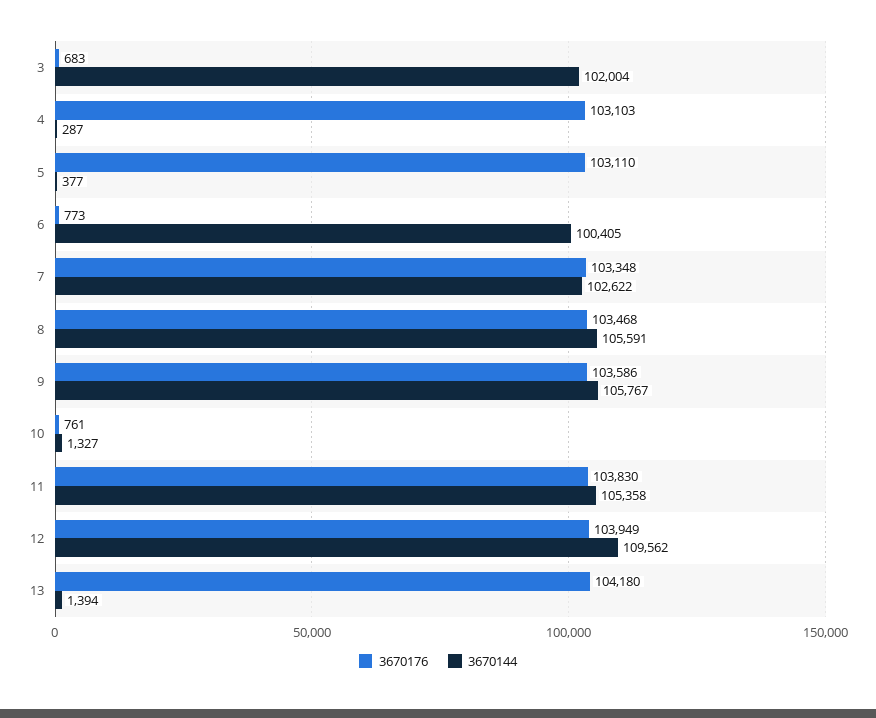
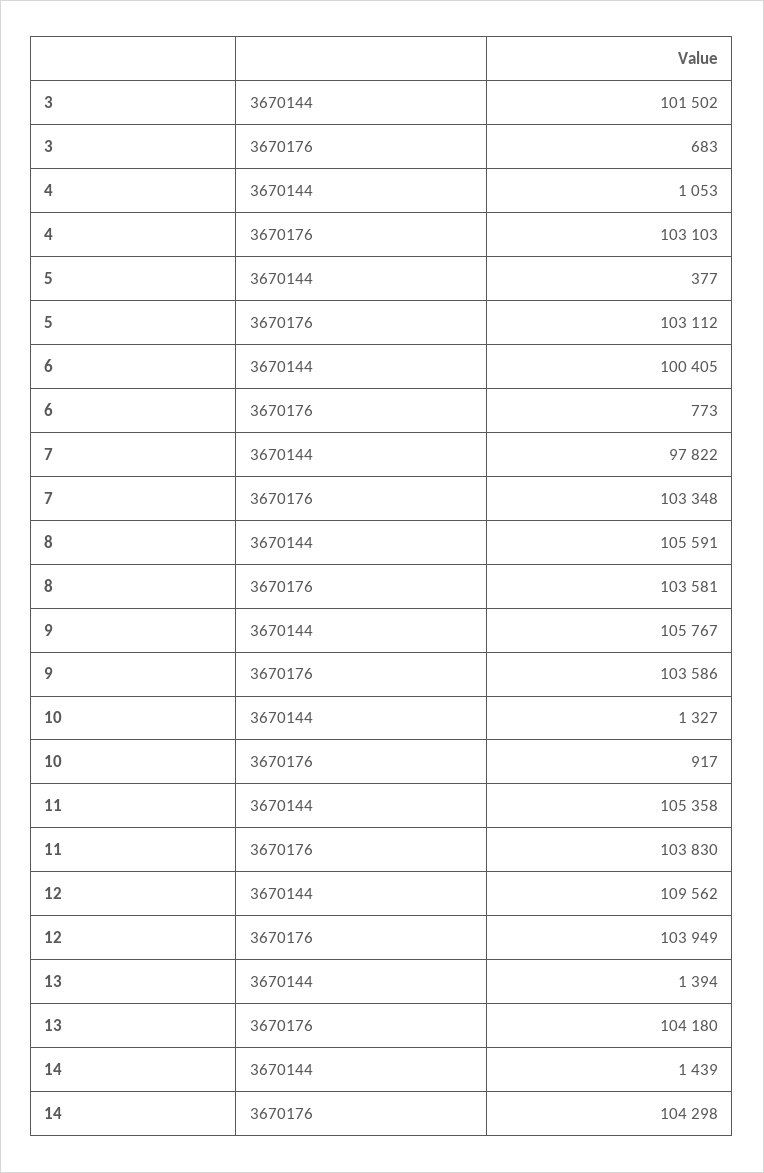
  {
    "3670176": {
      "3": 683,
      "4": 103103,
-     "5": 103110,
+     "5": 103112,
      "6": 773,
      "7": 103348,
-     "8": 103468,
+     "8": 103581,
      "9": 103586,
-     "10": 761,
+     "10": 917,
      "11": 103830,
      "12": 103949,
-     "13": 104180
+     "13": 104180,
+     "14": 104298
    },
    "3670144": {
-     "3": 102004,
+     "3": 101502,
-     "4": 287,
+     "4": 1053,
      "5": 377,
      "6": 100405,
-     "7": 102622,
+     "7": 97822,
      "8": 105591,
      "9": 105767,
      "10": 1327,
      "11": 105358,
      "12": 109562,
-     "13": 1394
+     "13": 1394,
+     "14": 1439
    }
  }

